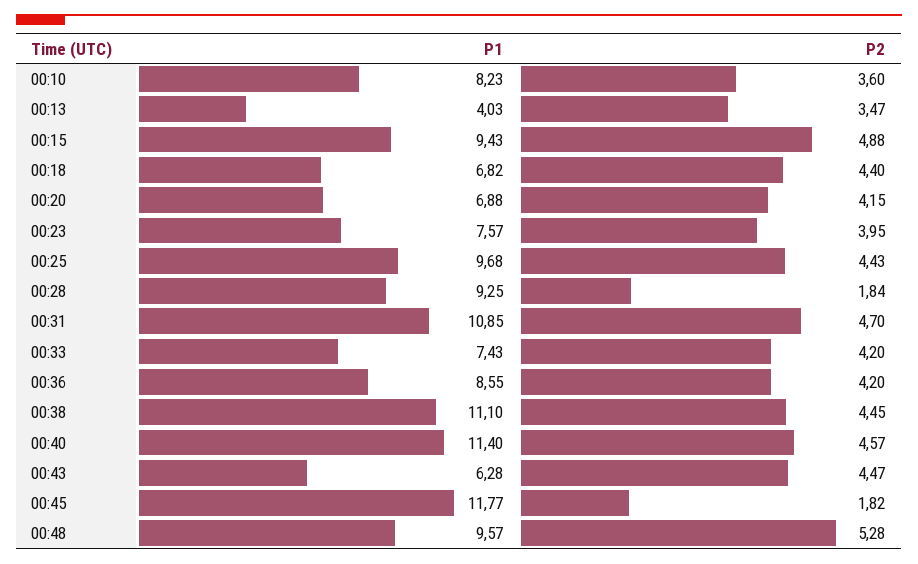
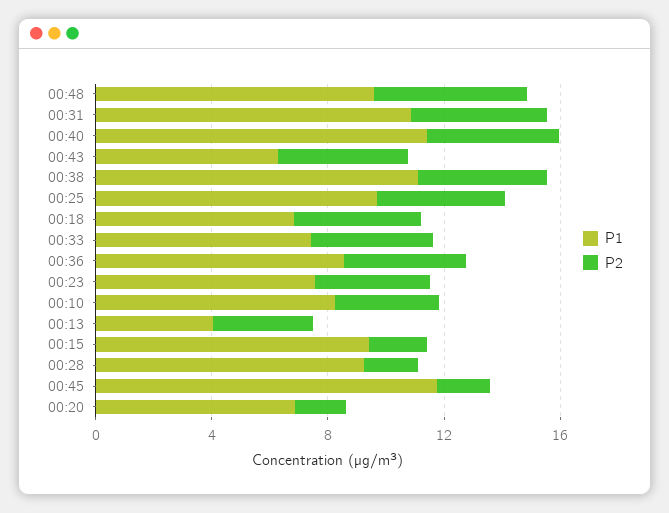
  {
    "P1": {
      "00:10": 8.23,
      "00:13": 4.03,
      "00:15": 9.43,
      "00:18": 6.82,
      "00:20": 6.88,
      "00:23": 7.57,
      "00:25": 9.68,
      "00:28": 9.25,
      "00:31": 10.85,
      "00:33": 7.43,
      "00:36": 8.55,
      "00:38": 11.1,
      "00:40": 11.4,
      "00:43": 6.28,
      "00:45": 11.77,
      "00:48": 9.57
    },
    "P2": {
      "00:10": 3.6,
      "00:13": 3.47,
-     "00:15": 4.88,
+     "00:15": 2,
      "00:18": 4.4,
-     "00:20": 4.15,
+     "00:20": 2,
      "00:23": 3.95,
      "00:25": 4.43,
      "00:28": 1.84,
      "00:31": 4.7,
      "00:33": 4.2,
      "00:36": 4.2,
      "00:38": 4.45,
      "00:40": 4.57,
      "00:43": 4.47,
      "00:45": 1.82,
      "00:48": 5.28
    }
  }

